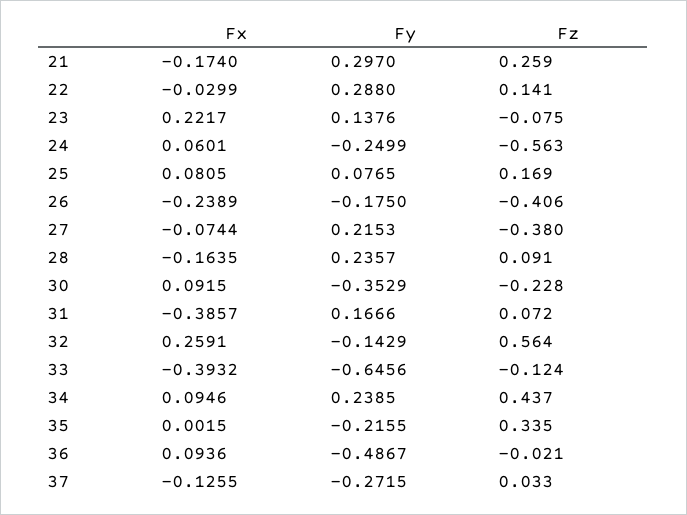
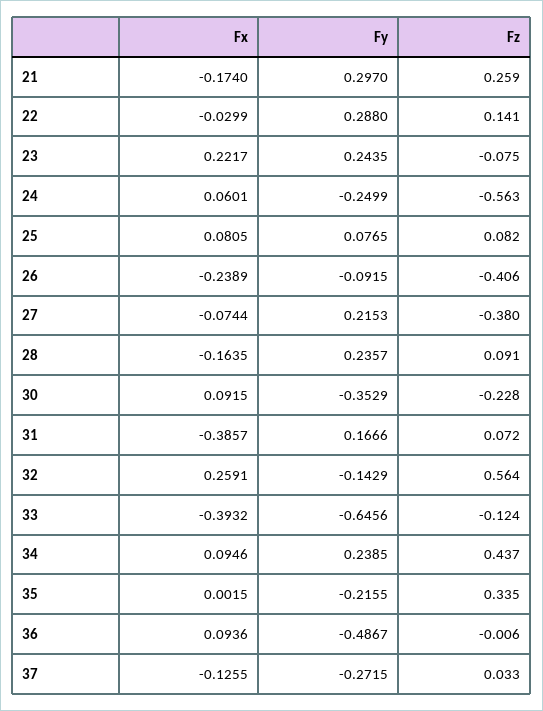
  {
    "Fx": {
      "21": -0.174,
      "22": -0.0299,
      "23": 0.2217,
      "24": 0.0601,
      "25": 0.0805,
      "26": -0.2389,
      "27": -0.0744,
      "28": -0.1635,
      "30": 0.0915,
      "31": -0.3857,
      "32": 0.2591,
      "33": -0.3932,
      "34": 0.0946,
      "35": 0.0015,
      "36": 0.0936,
      "37": -0.1255
    },
    "Fy": {
      "21": 0.297,
      "22": 0.288,
-     "23": 0.1376,
+     "23": 0.2435,
      "24": -0.2499,
      "25": 0.0765,
-     "26": -0.175,
+     "26": -0.0915,
      "27": 0.2153,
      "28": 0.2357,
      "30": -0.3529,
      "31": 0.1666,
      "32": -0.1429,
      "33": -0.6456,
      "34": 0.2385,
      "35": -0.2155,
      "36": -0.4867,
      "37": -0.2715
    },
    "Fz": {
      "21": 0.259,
      "22": 0.141,
      "23": -0.075,
      "24": -0.563,
-     "25": 0.169,
+     "25": 0.082,
      "26": -0.406,
      "27": -0.38,
      "28": 0.091,
      "30": -0.228,
      "31": 0.072,
      "32": 0.564,
      "33": -0.124,
      "34": 0.437,
      "35": 0.335,
-     "36": -0.021,
+     "36": -0.006,
      "37": 0.033
    }
  }

